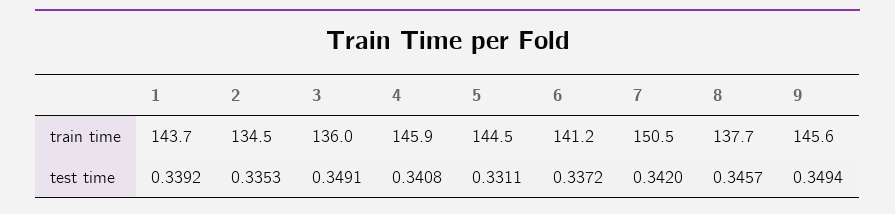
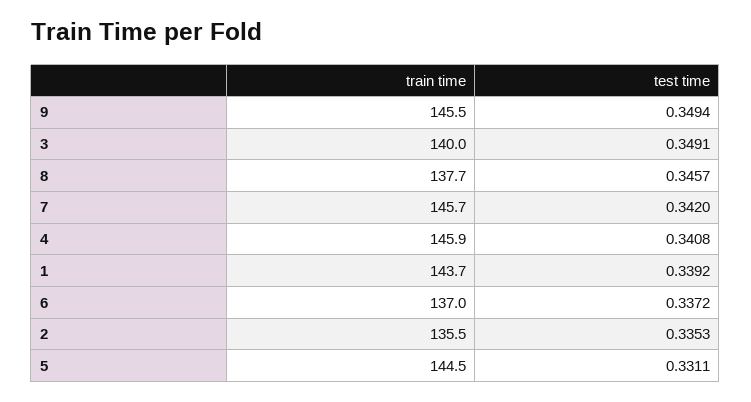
  {
    "1": {
      "train time": 143.7,
      "test time": 0.3392
    },
    "2": {
-     "train time": 134.5,
+     "train time": 135.5,
      "test time": 0.3353
    },
    "3": {
-     "train time": 136,
+     "train time": 140,
      "test time": 0.3491
    },
    "4": {
      "train time": 145.9,
      "test time": 0.3408
    },
    "5": {
      "train time": 144.5,
      "test time": 0.3311
    },
    "6": {
-     "train time": 141.2,
+     "train time": 137,
      "test time": 0.3372
    },
    "7": {
-     "train time": 150.5,
+     "train time": 145.7,
      "test time": 0.342
    },
    "8": {
      "train time": 137.7,
      "test time": 0.3457
    },
    "9": {
-     "train time": 145.6,
+     "train time": 145.5,
      "test time": 0.3494
    }
  }

